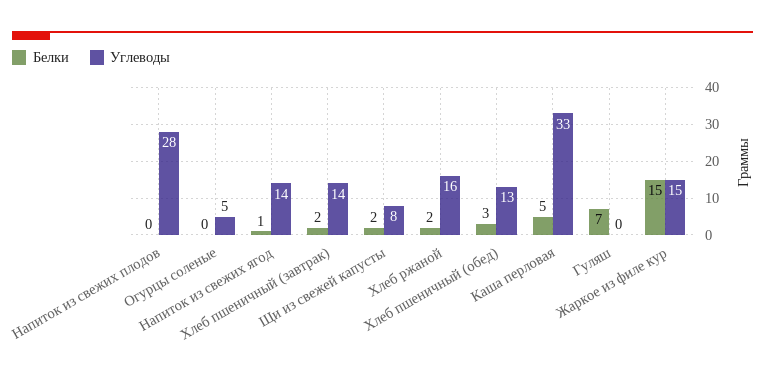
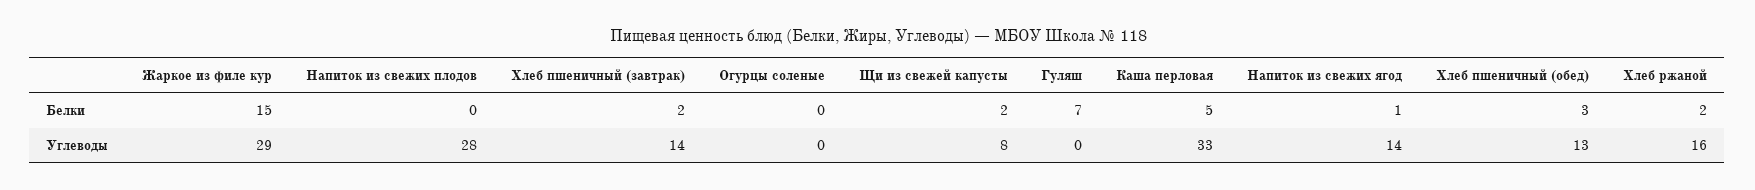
  {
    "Белки": {
      "Напиток из свежих плодов": 0,
      "Огурцы соленые": 0,
      "Напиток из свежих ягод": 1,
      "Хлеб пшеничный (завтрак)": 2,
      "Щи из свежей капусты": 2,
      "Хлеб ржаной": 2,
      "Хлеб пшеничный (обед)": 3,
      "Каша перловая": 5,
      "Гуляш": 7,
      "Жаркое из филе кур": 15
    },
    "Углеводы": {
      "Напиток из свежих плодов": 28,
-     "Огурцы соленые": 5,
+     "Огурцы соленые": 0,
      "Напиток из свежих ягод": 14,
      "Хлеб пшеничный (завтрак)": 14,
      "Щи из свежей капусты": 8,
      "Хлеб ржаной": 16,
      "Хлеб пшеничный (обед)": 13,
      "Каша перловая": 33,
      "Гуляш": 0,
-     "Жаркое из филе кур": 15
+     "Жаркое из филе кур": 29
    }
  }

